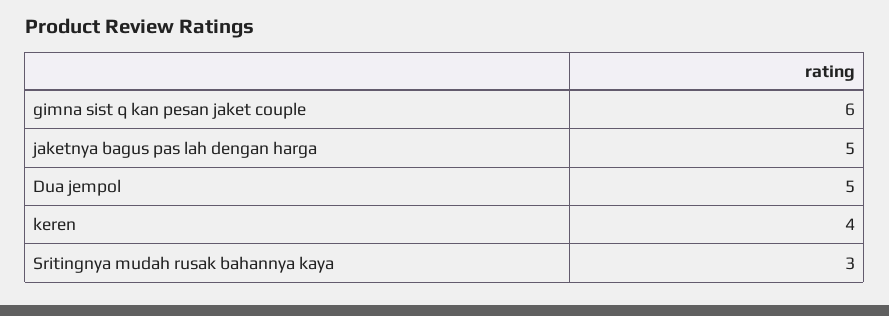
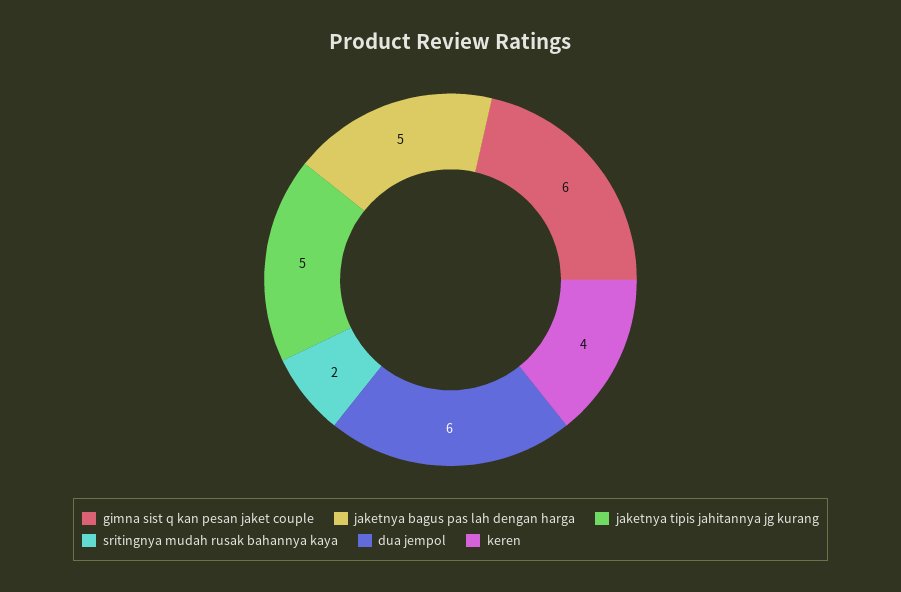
  {
    "gimna sist q kan pesan jaket couple": 6,
    "jaketnya bagus pas lah dengan harga": 5,
-   "Dua jempol": 5,
+   "Dua jempol": 6,
    "keren": 4,
-   "Sritingnya mudah rusak bahannya kaya": 3
+   "Sritingnya mudah rusak bahannya kaya": 2,
+   "jaketnya tipis jahitannya jg kurang": 5
  }

